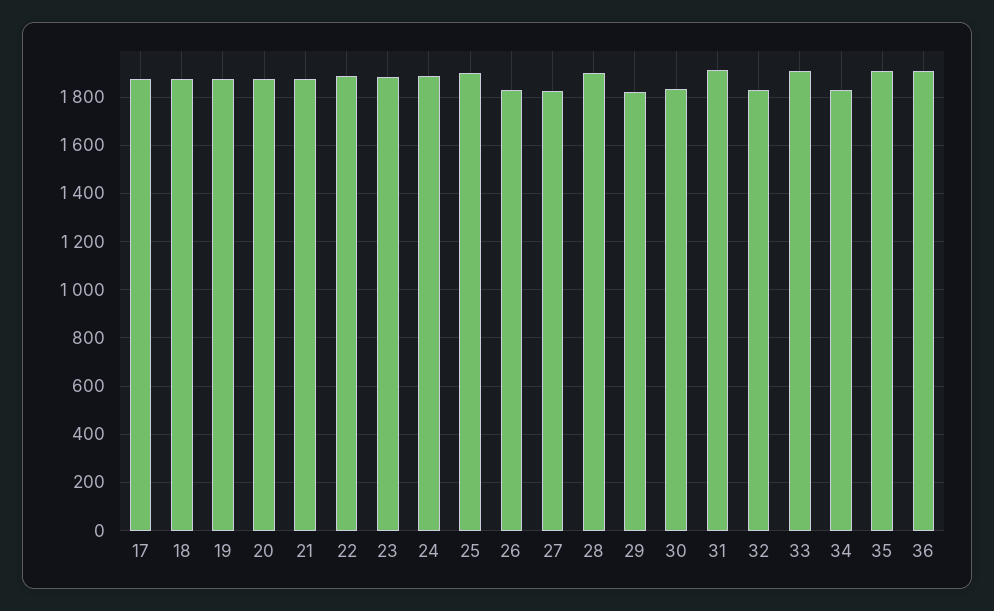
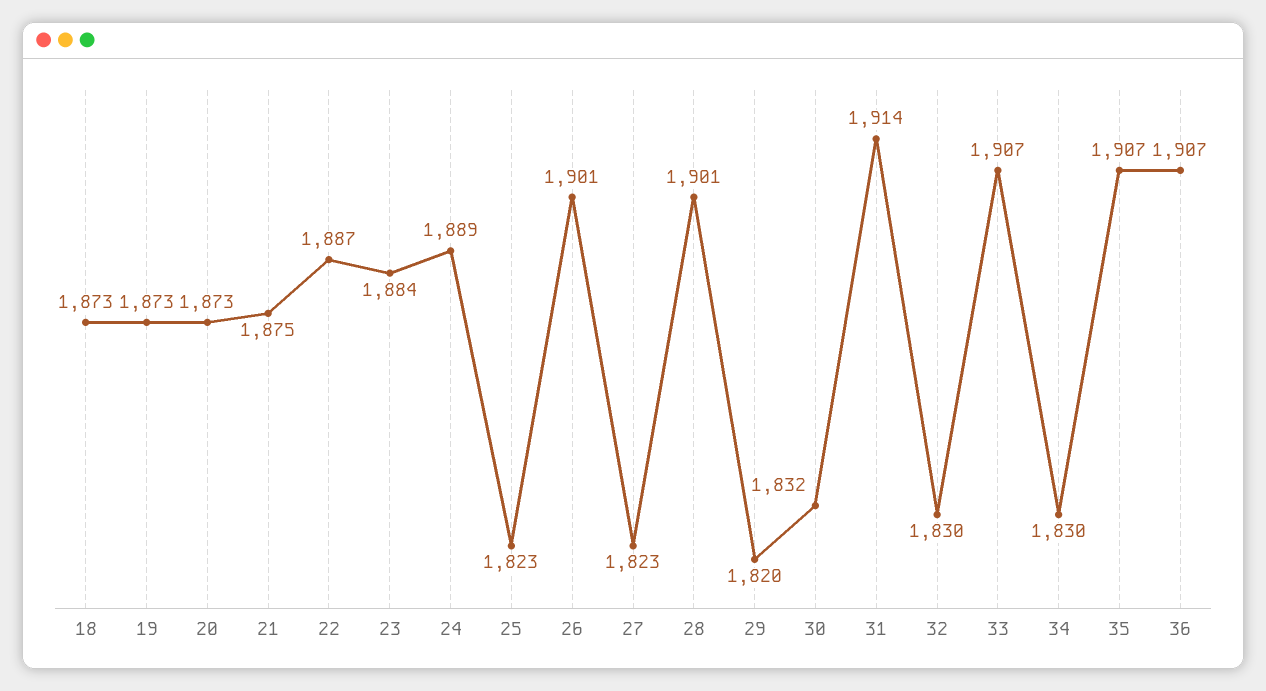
  {
-   "17": 1875,
    "18": 1873,
    "19": 1873,
    "20": 1873,
    "21": 1875,
    "22": 1887,
    "23": 1884,
    "24": 1889,
-   "25": 1900,
+   "25": 1823,
-   "26": 1825,
+   "26": 1901,
    "27": 1823,
    "28": 1901,
    "29": 1820,
    "30": 1832,
    "31": 1914,
    "32": 1830,
    "33": 1907,
    "34": 1830,
    "35": 1907,
    "36": 1907
  }

